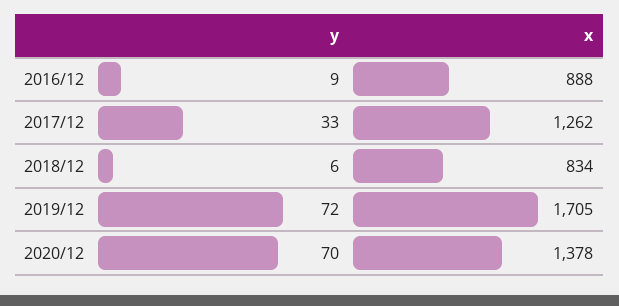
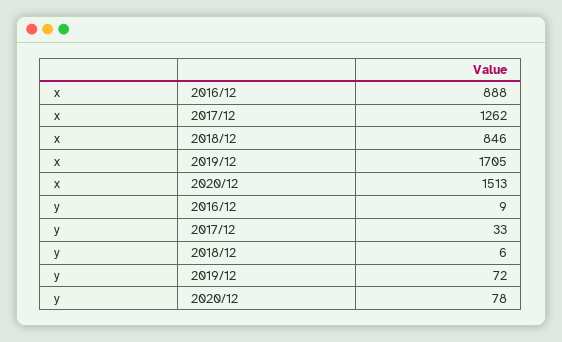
  {
    "y": {
      "2016/12": 9,
      "2017/12": 33,
      "2018/12": 6,
      "2019/12": 72,
-     "2020/12": 70
+     "2020/12": 78
    },
    "x": {
      "2016/12": 888,
      "2017/12": 1262,
-     "2018/12": 834,
+     "2018/12": 846,
      "2019/12": 1705,
-     "2020/12": 1378
+     "2020/12": 1513
    }
  }

